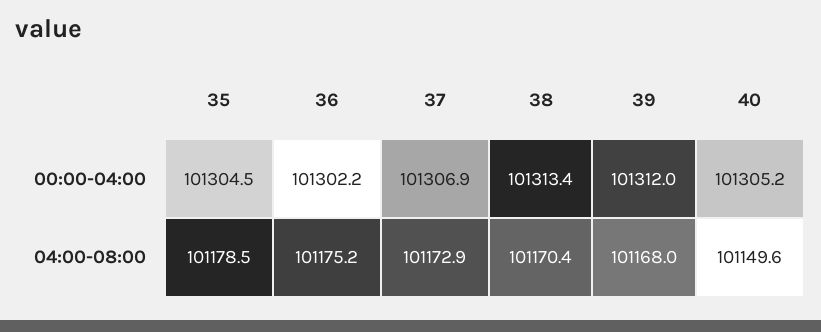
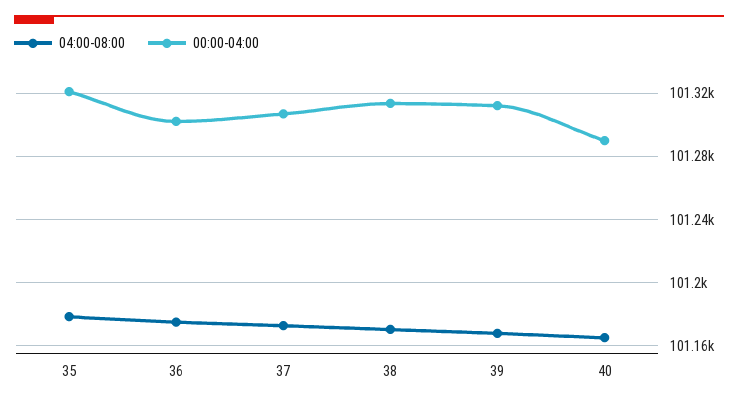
  {
    "00:00-04:00": {
-     "35": 101304.5,
+     "35": 101320,
      "36": 101302.2,
      "37": 101306.9,
      "38": 101313.4,
      "39": 101312,
-     "40": 101305.2
+     "40": 101290
    },
    "04:00-08:00": {
      "35": 101178.5,
      "36": 101175.2,
      "37": 101172.9,
      "38": 101170.4,
      "39": 101168,
-     "40": 101149.6
+     "40": 101165
    }
  }

